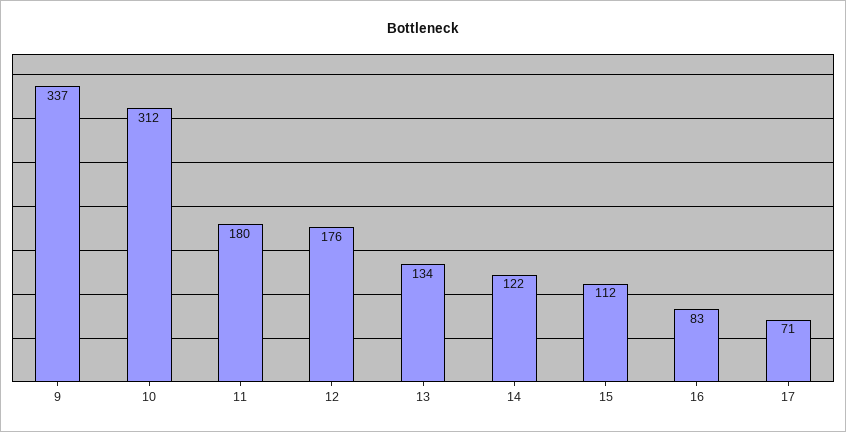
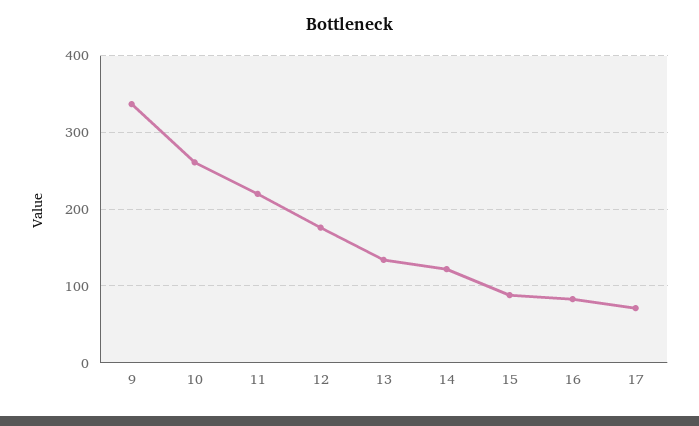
  {
    "9": 337,
-   "10": 312,
+   "10": 260,
-   "11": 180,
+   "11": 220,
    "12": 176,
    "13": 134,
    "14": 122,
-   "15": 112,
+   "15": 90,
    "16": 83,
    "17": 71
  }

